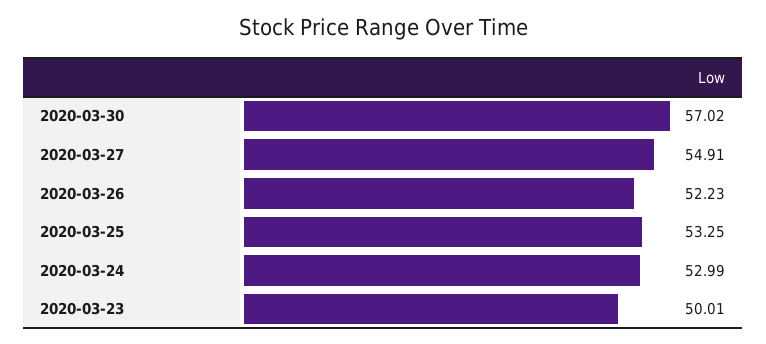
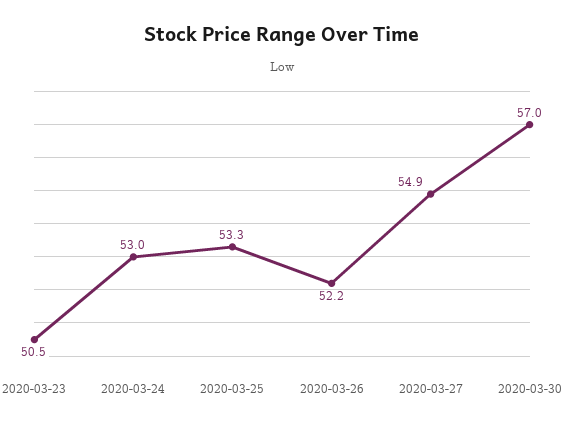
  {
    "2020-03-30": 57.02,
    "2020-03-27": 54.91,
    "2020-03-26": 52.23,
    "2020-03-25": 53.25,
    "2020-03-24": 52.99,
-   "2020-03-23": 50.01
+   "2020-03-23": 50.5
  }

